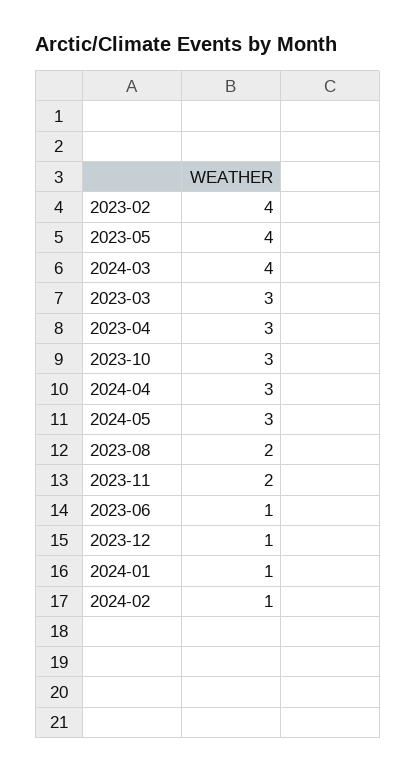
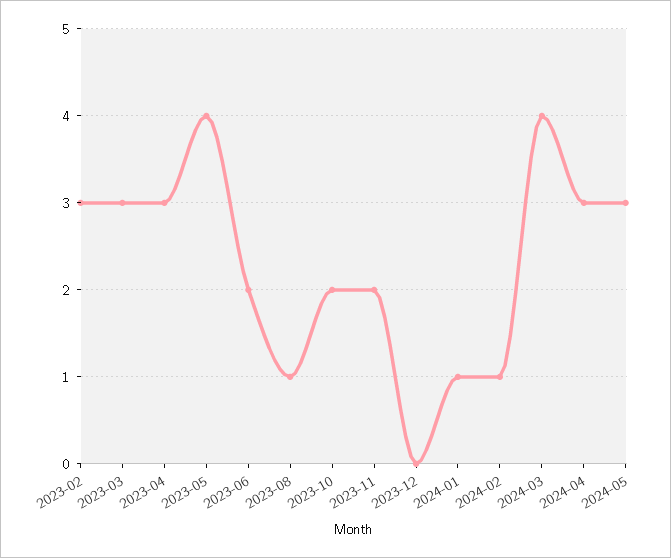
  {
-   "2023-02": 4,
+   "2023-02": 3,
    "2023-05": 4,
    "2024-03": 4,
    "2023-03": 3,
    "2023-04": 3,
-   "2023-10": 3,
+   "2023-10": 2,
    "2024-04": 3,
    "2024-05": 3,
-   "2023-08": 2,
+   "2023-08": 1,
    "2023-11": 2,
-   "2023-06": 1,
+   "2023-06": 2,
-   "2023-12": 1,
+   "2023-12": 0,
    "2024-01": 1,
    "2024-02": 1
  }

